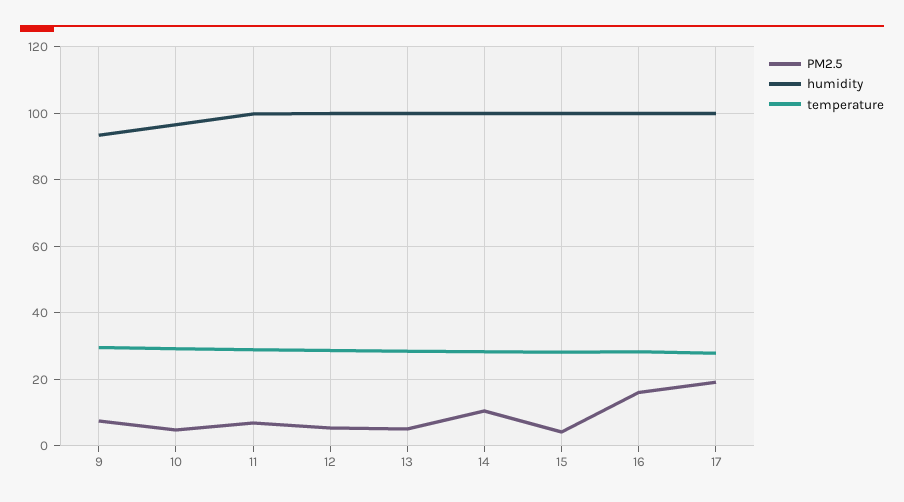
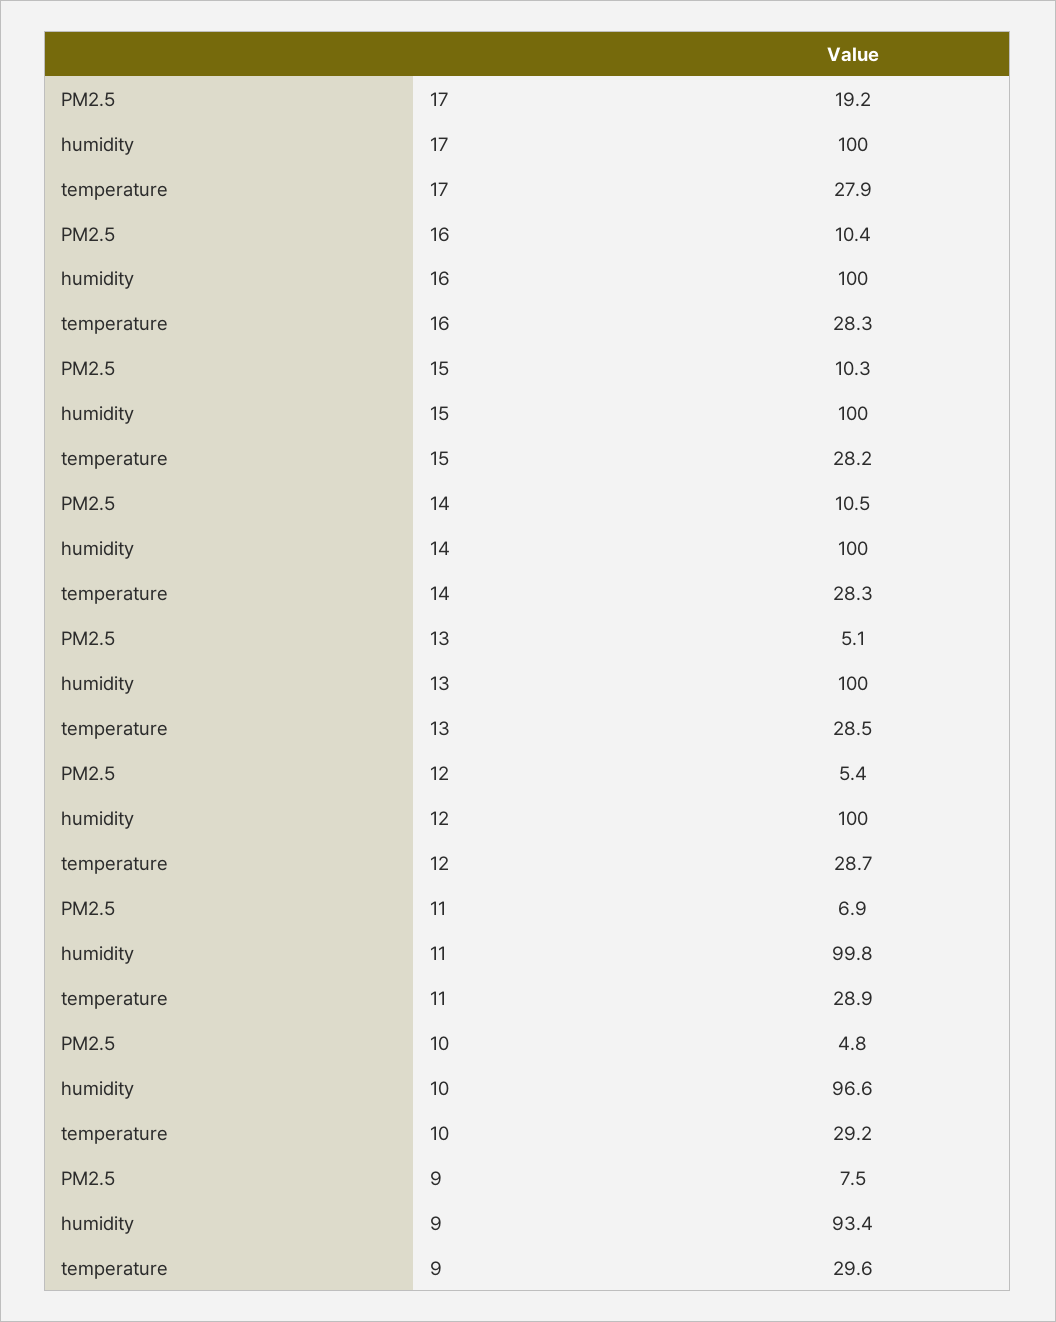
  {
    "PM2.5": {
      "9": 7.5,
      "10": 4.8,
      "11": 6.9,
      "12": 5.4,
      "13": 5.1,
      "14": 10.5,
-     "15": 4,
+     "15": 10.3,
-     "16": 16,
+     "16": 10.4,
      "17": 19.2
    },
    "humidity": {
      "9": 93.4,
      "10": 96.6,
      "11": 99.8,
      "12": 100,
      "13": 100,
      "14": 100,
      "15": 100,
      "16": 100,
      "17": 100
    },
    "temperature": {
      "9": 29.6,
      "10": 29.2,
      "11": 28.9,
      "12": 28.7,
      "13": 28.5,
      "14": 28.3,
      "15": 28.2,
      "16": 28.3,
      "17": 27.9
    }
  }

